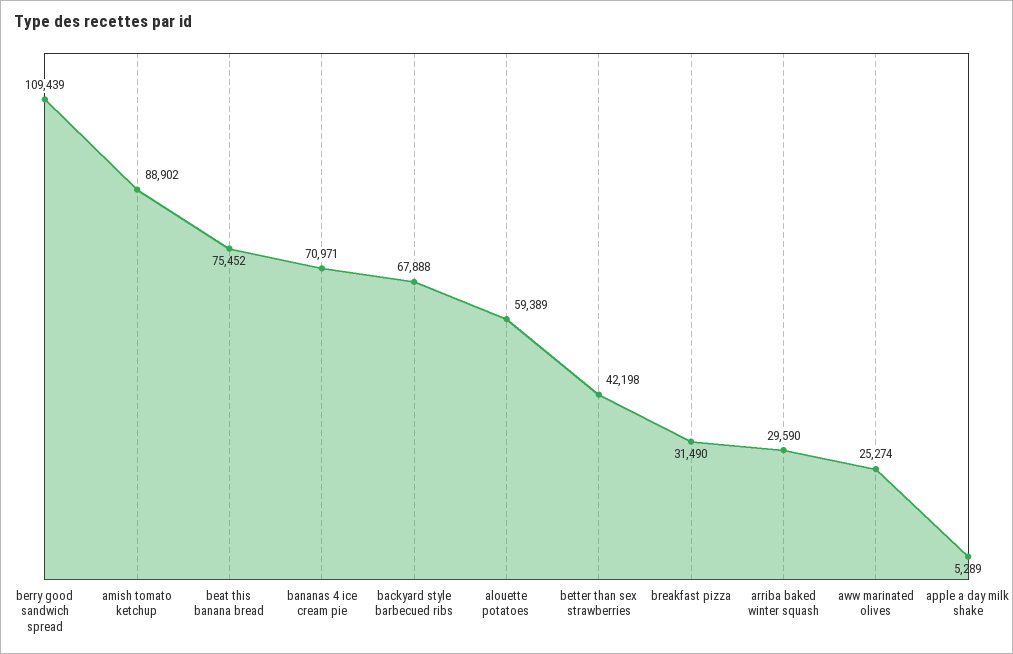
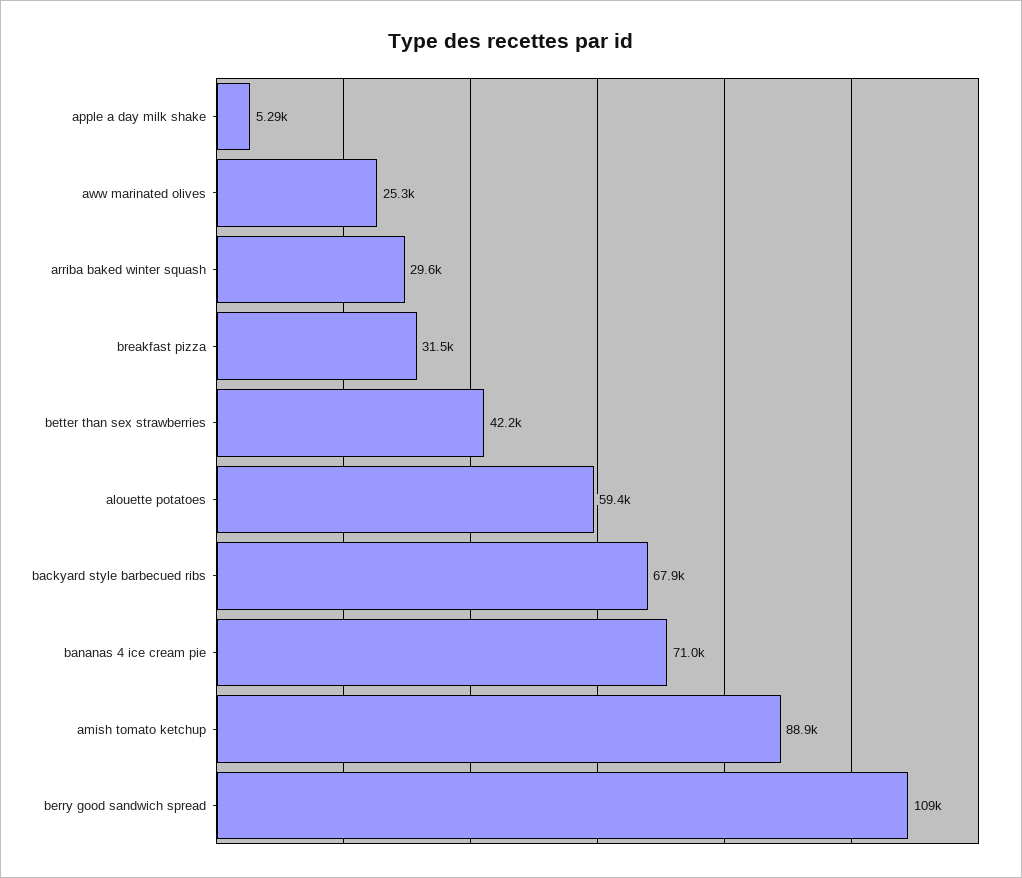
  {
    "berry good sandwich spread": 109439,
    "amish tomato ketchup": 88902,
-   "beat this banana bread": 75452,
    "bananas 4 ice cream pie": 70971,
    "backyard style barbecued ribs": 67888,
    "alouette potatoes": 59389,
    "better than sex strawberries": 42198,
    "breakfast pizza": 31490,
    "arriba baked winter squash": 29590,
    "aww marinated olives": 25274,
    "apple a day milk shake": 5289
  }

